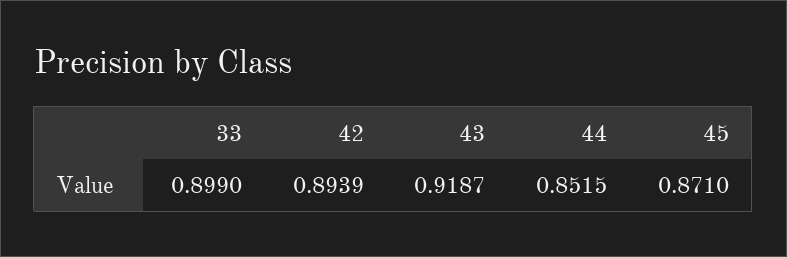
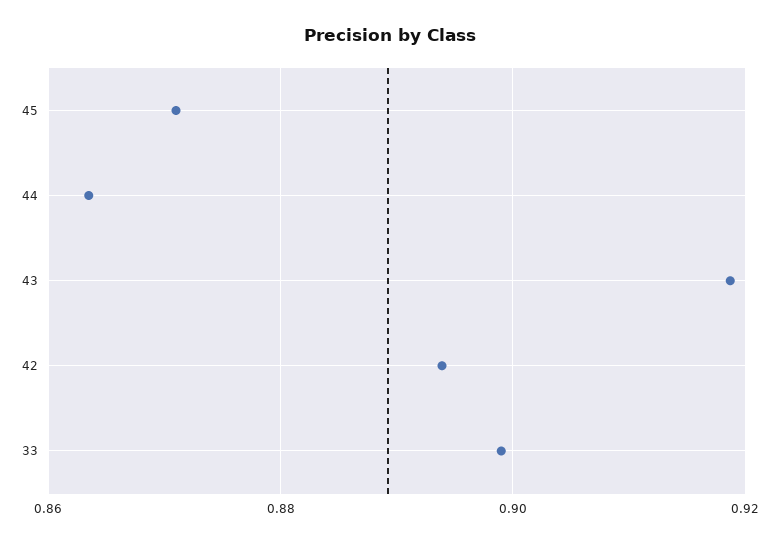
  {
    "33": 0.899,
    "42": 0.8939,
    "43": 0.9187,
-   "44": 0.8515,
+   "44": 0.864,
    "45": 0.871
  }

